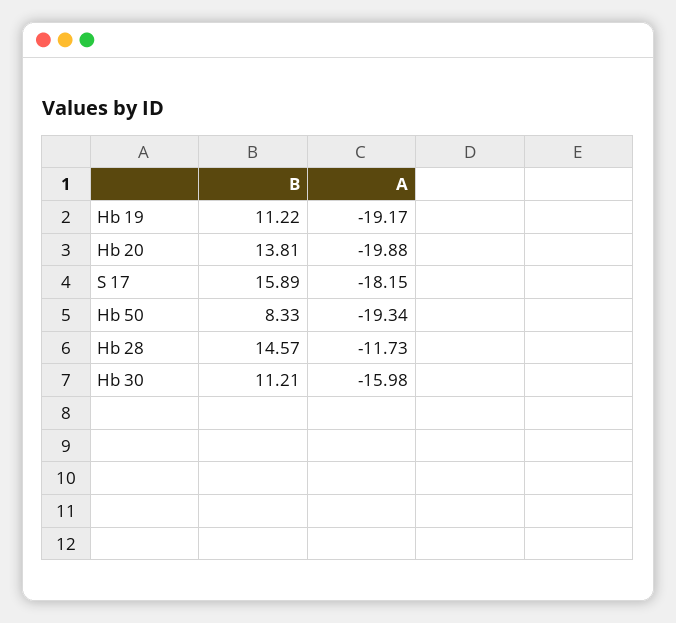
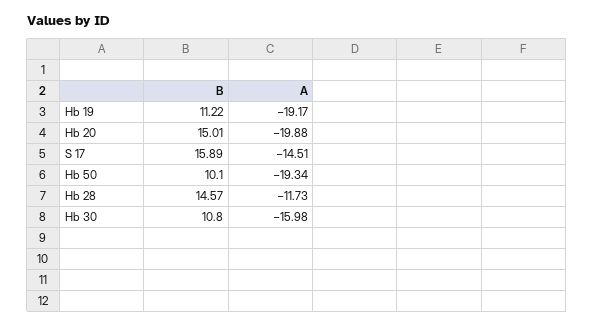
  {
    "B": {
      "Hb 19": 11.22,
-     "Hb 20": 13.81,
+     "Hb 20": 15.01,
      "S 17": 15.89,
-     "Hb 50": 8.33,
+     "Hb 50": 10.1,
      "Hb 28": 14.57,
-     "Hb 30": 11.21
+     "Hb 30": 10.8
    },
    "A": {
      "Hb 19": -19.17,
      "Hb 20": -19.88,
-     "S 17": -18.15,
+     "S 17": -14.51,
      "Hb 50": -19.34,
      "Hb 28": -11.73,
      "Hb 30": -15.98
    }
  }

